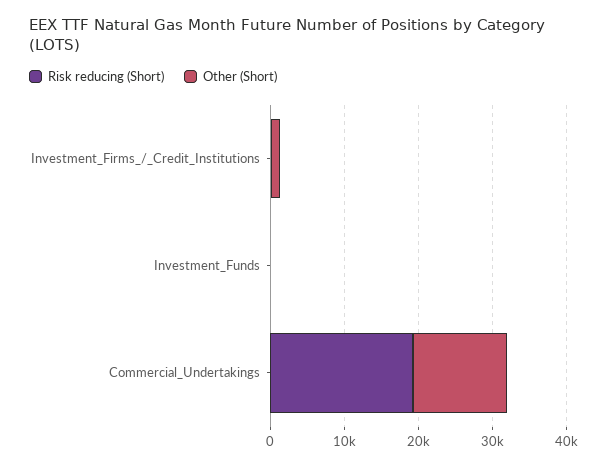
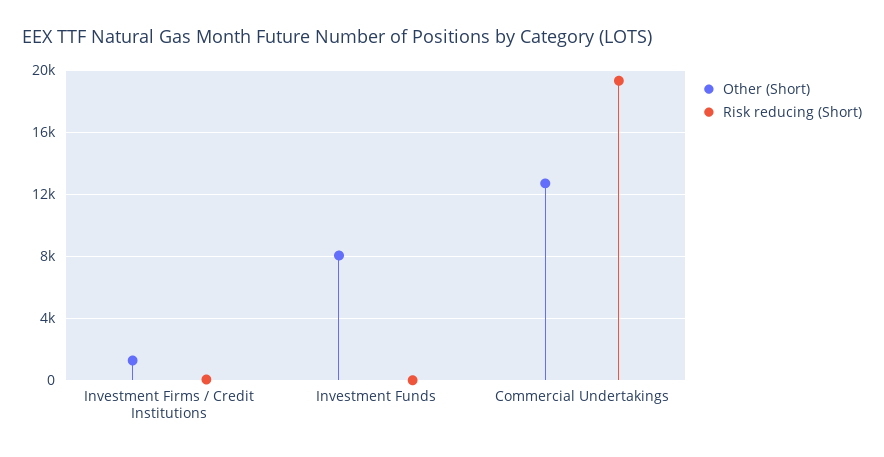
  {
    "Risk reducing (Short)": {
      "Investment_Firms_/_Credit_Institutions": 0,
      "Investment_Funds": 0,
      "Commercial_Undertakings": 19500
    },
    "Other (Short)": {
      "Investment_Firms_/_Credit_Institutions": 1500,
-     "Investment_Funds": 0,
+     "Investment_Funds": 8000,
      "Commercial_Undertakings": 12500
    }
  }

